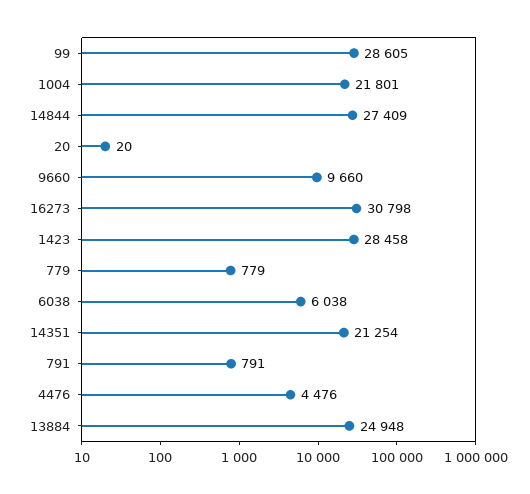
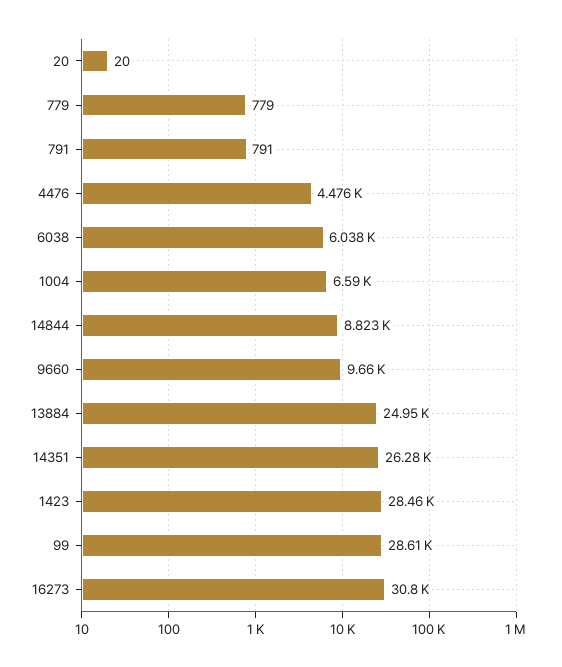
  {
    "99": 28605,
-   "1004": 21801,
+   "1004": 6590,
-   "14844": 27409,
+   "14844": 8823,
    "20": 20,
    "9660": 9660,
    "16273": 30798,
    "1423": 28458,
    "779": 779,
    "6038": 6038,
-   "14351": 21254,
+   "14351": 26280,
    "791": 791,
    "4476": 4476,
    "13884": 24948
  }

